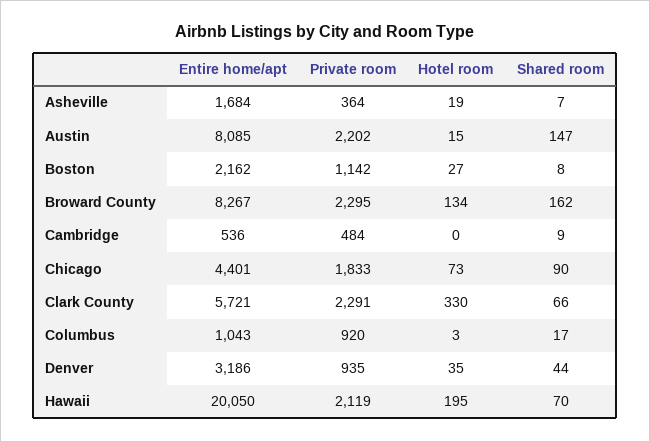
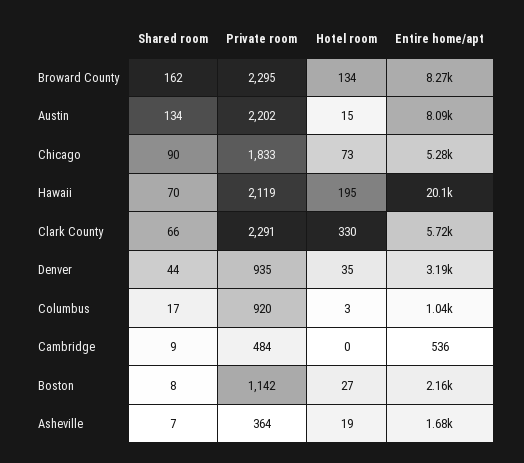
  {
    "Entire home/apt": {
      "Asheville": 1684,
      "Austin": 8085,
      "Boston": 2162,
      "Broward County": 8267,
      "Cambridge": 536,
-     "Chicago": 4401,
+     "Chicago": 5280,
      "Clark County": 5721,
      "Columbus": 1043,
      "Denver": 3186,
      "Hawaii": 20050
    },
    "Private room": {
      "Asheville": 364,
      "Austin": 2202,
      "Boston": 1142,
      "Broward County": 2295,
      "Cambridge": 484,
      "Chicago": 1833,
      "Clark County": 2291,
      "Columbus": 920,
      "Denver": 935,
      "Hawaii": 2119
    },
    "Hotel room": {
      "Asheville": 19,
      "Austin": 15,
      "Boston": 27,
      "Broward County": 134,
      "Cambridge": 0,
      "Chicago": 73,
      "Clark County": 330,
      "Columbus": 3,
      "Denver": 35,
      "Hawaii": 195
    },
    "Shared room": {
      "Asheville": 7,
-     "Austin": 147,
+     "Austin": 134,
      "Boston": 8,
      "Broward County": 162,
      "Cambridge": 9,
      "Chicago": 90,
      "Clark County": 66,
      "Columbus": 17,
      "Denver": 44,
      "Hawaii": 70
    }
  }

